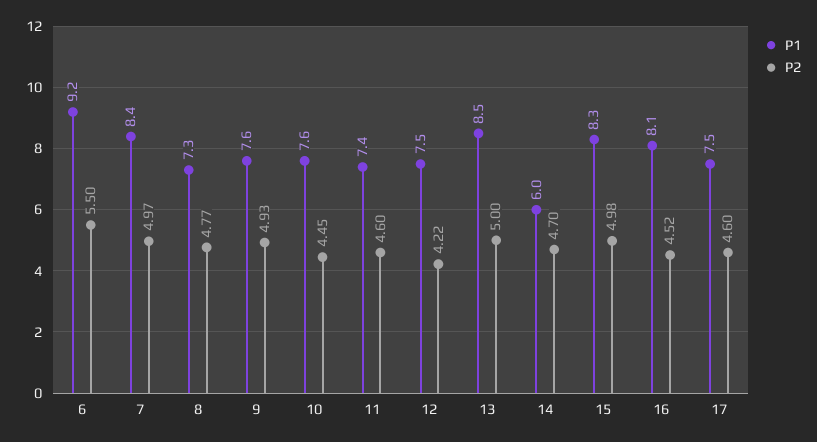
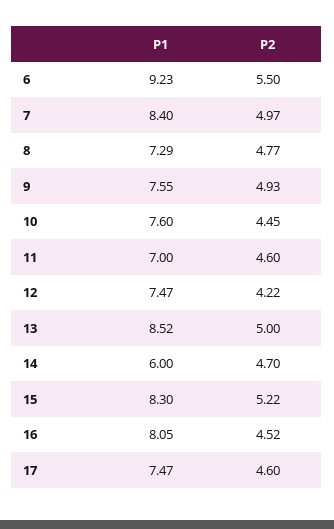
  {
    "P1": {
      "6": 9.23,
      "7": 8.4,
      "8": 7.29,
      "9": 7.55,
      "10": 7.6,
-     "11": 7.4,
+     "11": 7,
      "12": 7.47,
      "13": 8.52,
      "14": 6,
      "15": 8.3,
      "16": 8.05,
      "17": 7.47
    },
    "P2": {
      "6": 5.5,
      "7": 4.97,
      "8": 4.77,
      "9": 4.93,
      "10": 4.45,
      "11": 4.6,
      "12": 4.22,
      "13": 5,
      "14": 4.7,
-     "15": 4.98,
+     "15": 5.22,
      "16": 4.52,
      "17": 4.6
    }
  }

